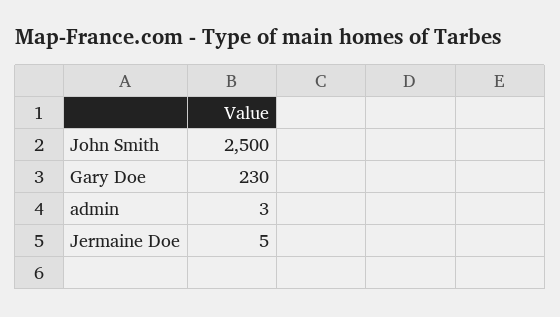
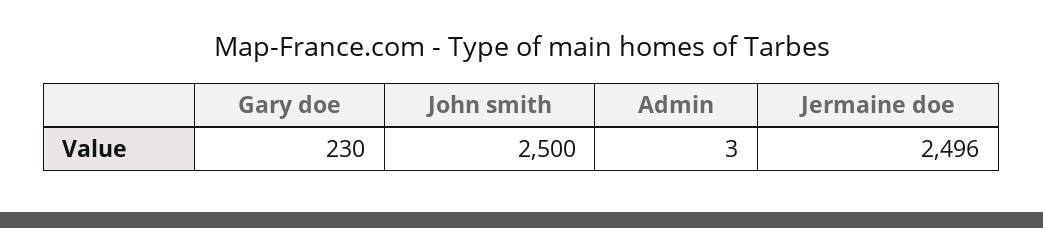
  {
    "John Smith": 2500,
    "Gary Doe": 230,
    "admin": 3,
-   "Jermaine Doe": 5
+   "Jermaine Doe": 2496
  }

